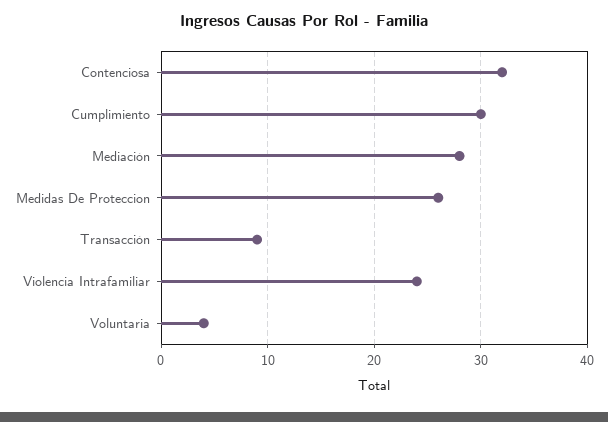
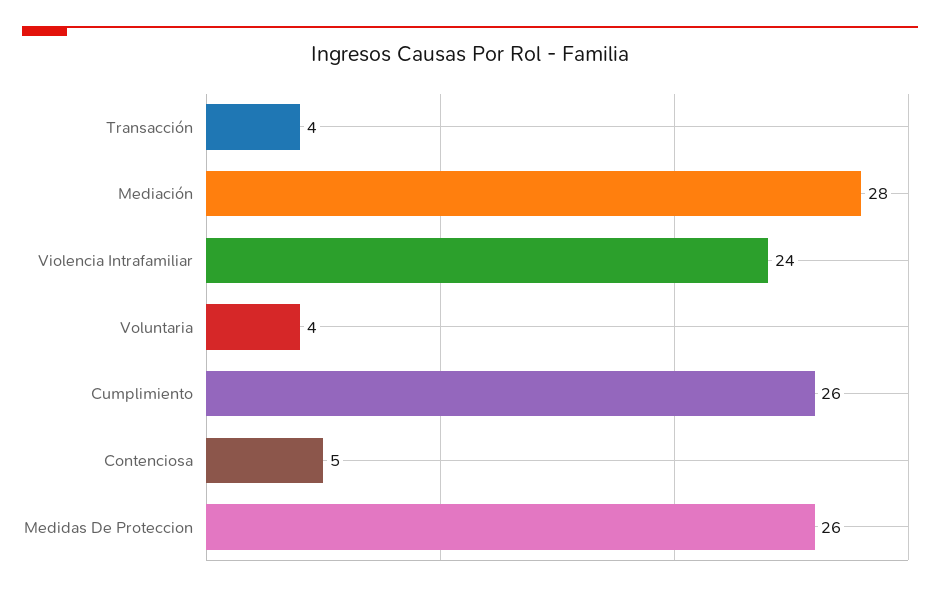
  {
-   "Contenciosa": 32,
+   "Contenciosa": 5,
-   "Cumplimiento": 30,
+   "Cumplimiento": 26,
    "Mediación": 28,
    "Medidas De Proteccion": 26,
-   "Transacción": 9,
+   "Transacción": 4,
    "Violencia Intrafamiliar": 24,
    "Voluntaria": 4
  }

